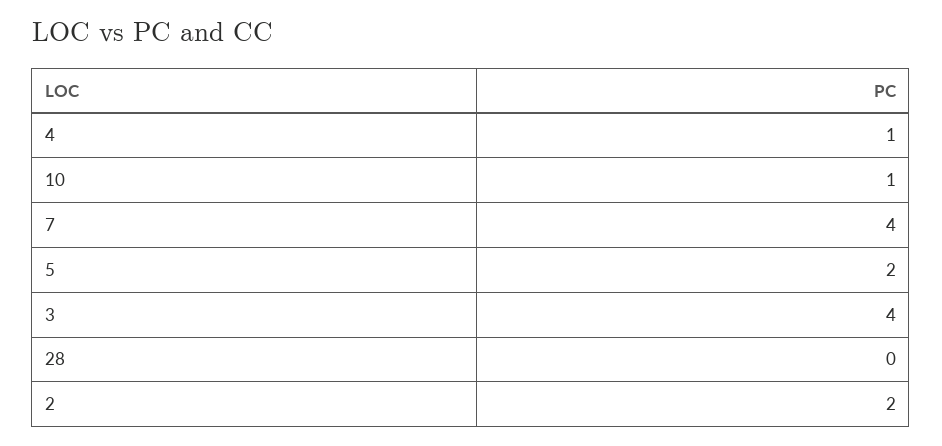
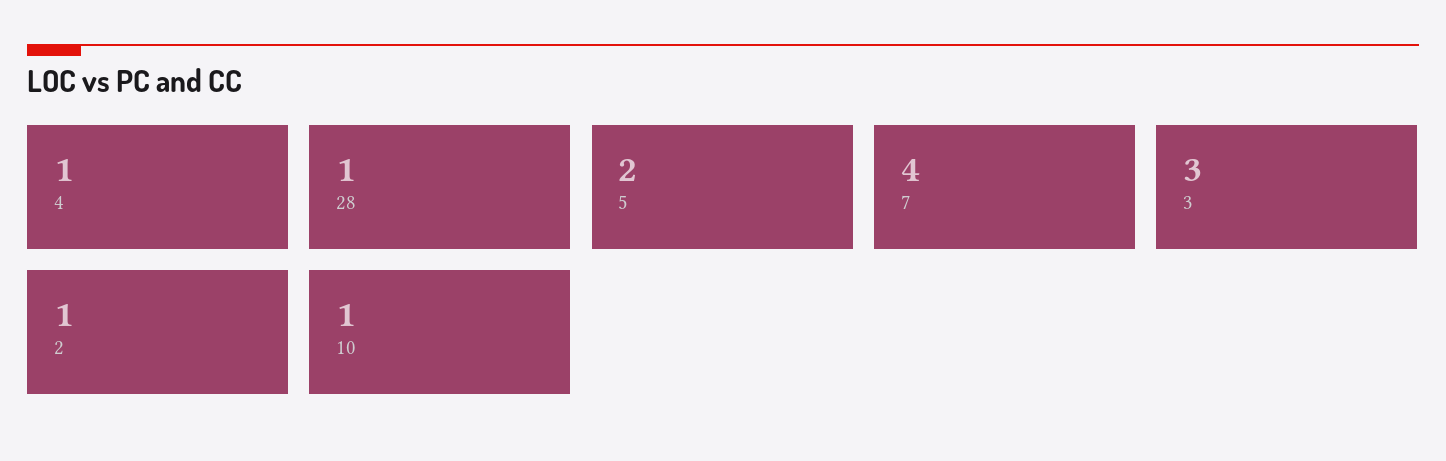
  {
    "4": 1,
    "10": 1,
    "7": 4,
    "5": 2,
-   "3": 4,
+   "3": 3,
-   "28": 0,
+   "28": 1,
-   "2": 2
+   "2": 1
  }

